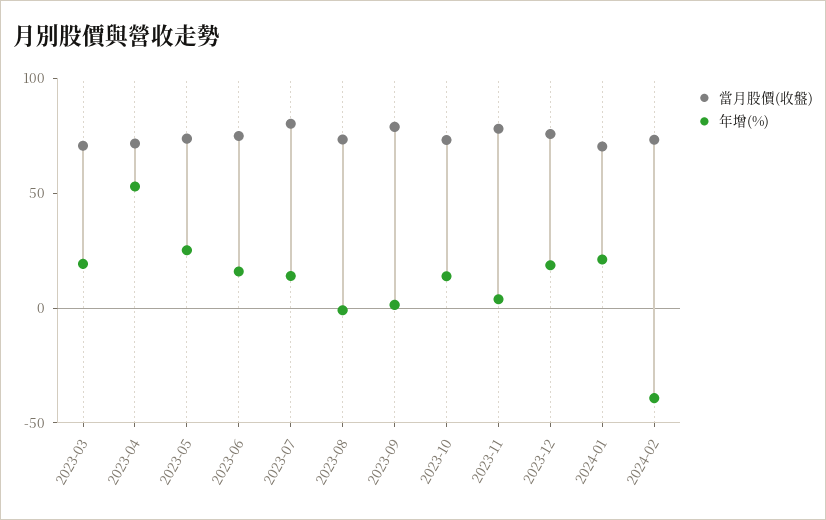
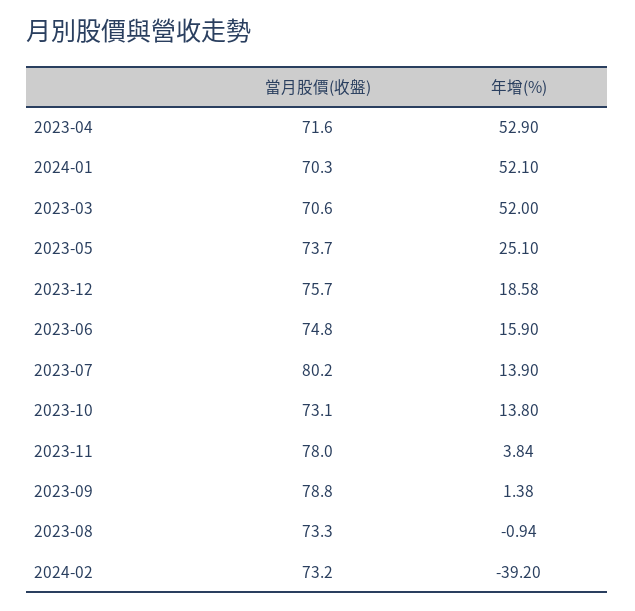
  {
    "當月股價(收盤)": {
      "2023-03": 70.6,
      "2023-04": 71.6,
      "2023-05": 73.7,
      "2023-06": 74.8,
      "2023-07": 80.2,
      "2023-08": 73.3,
      "2023-09": 78.8,
      "2023-10": 73.1,
      "2023-11": 78,
      "2023-12": 75.7,
      "2024-01": 70.3,
      "2024-02": 73.2
    },
    "年增(%)": {
-     "2023-03": 20,
+     "2023-03": 52,
      "2023-04": 52.9,
      "2023-05": 25.1,
      "2023-06": 15.9,
      "2023-07": 13.9,
      "2023-08": -0.94,
      "2023-09": 1.38,
      "2023-10": 13.8,
      "2023-11": 3.84,
      "2023-12": 18.58,
-     "2024-01": 20,
+     "2024-01": 52.1,
      "2024-02": -39.2
    }
  }

